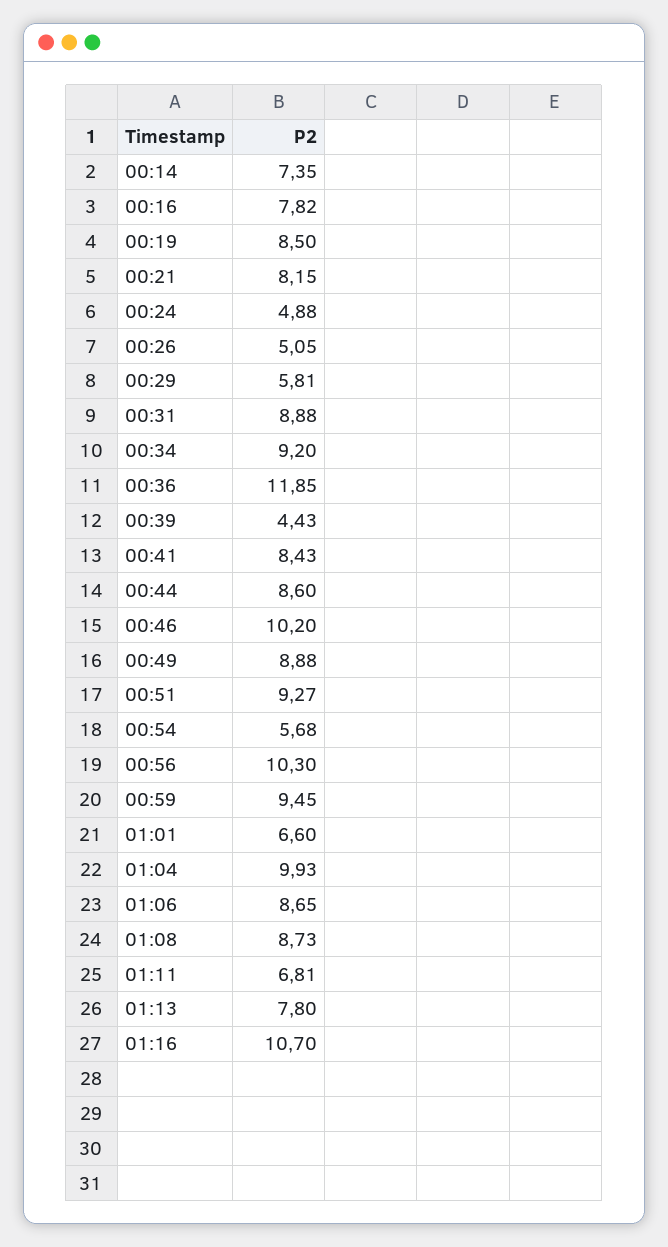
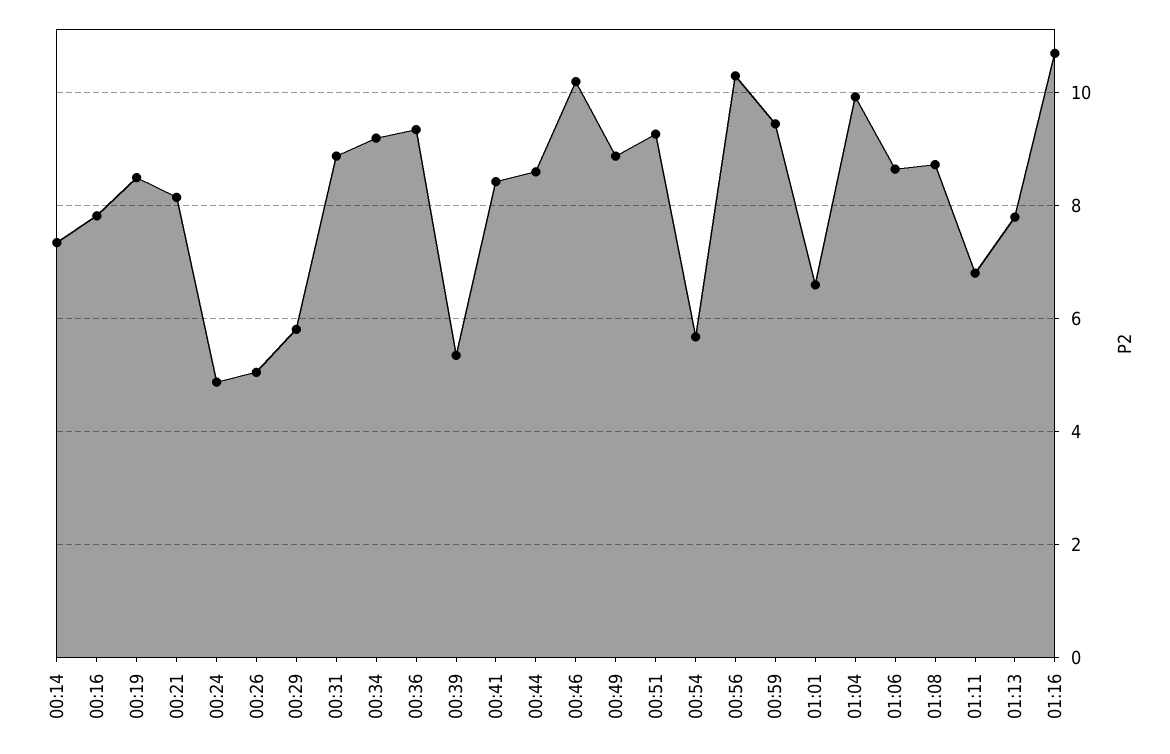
  {
    "00:14": 7.35,
    "00:16": 7.82,
    "00:19": 8.5,
    "00:21": 8.15,
    "00:24": 4.88,
    "00:26": 5.05,
    "00:29": 5.81,
    "00:31": 8.88,
    "00:34": 9.2,
-   "00:36": 11.85,
+   "00:36": 9.4,
-   "00:39": 4.43,
+   "00:39": 5.4,
    "00:41": 8.43,
    "00:44": 8.6,
    "00:46": 10.2,
    "00:49": 8.88,
    "00:51": 9.27,
    "00:54": 5.68,
    "00:56": 10.3,
    "00:59": 9.45,
    "01:01": 6.6,
    "01:04": 9.93,
    "01:06": 8.65,
    "01:08": 8.73,
    "01:11": 6.81,
    "01:13": 7.8,
    "01:16": 10.7
  }

